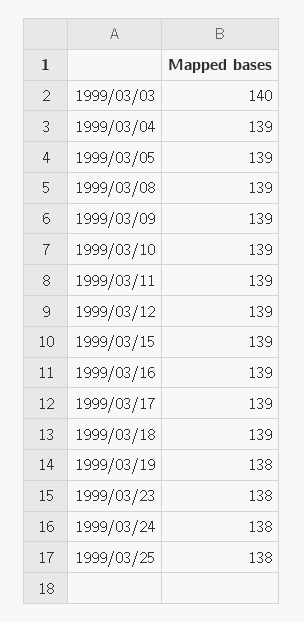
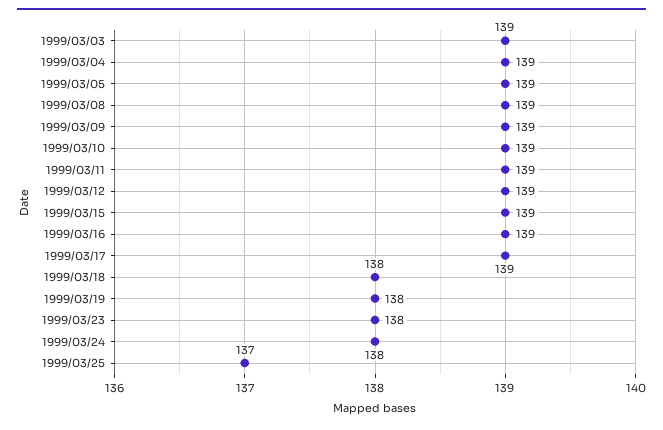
  {
-   "1999/03/03": 140,
+   "1999/03/03": 139,
    "1999/03/04": 139,
    "1999/03/05": 139,
    "1999/03/08": 139,
    "1999/03/09": 139,
    "1999/03/10": 139,
    "1999/03/11": 139,
    "1999/03/12": 139,
    "1999/03/15": 139,
    "1999/03/16": 139,
    "1999/03/17": 139,
-   "1999/03/18": 139,
+   "1999/03/18": 138,
    "1999/03/19": 138,
    "1999/03/23": 138,
    "1999/03/24": 138,
-   "1999/03/25": 138
+   "1999/03/25": 137
  }

